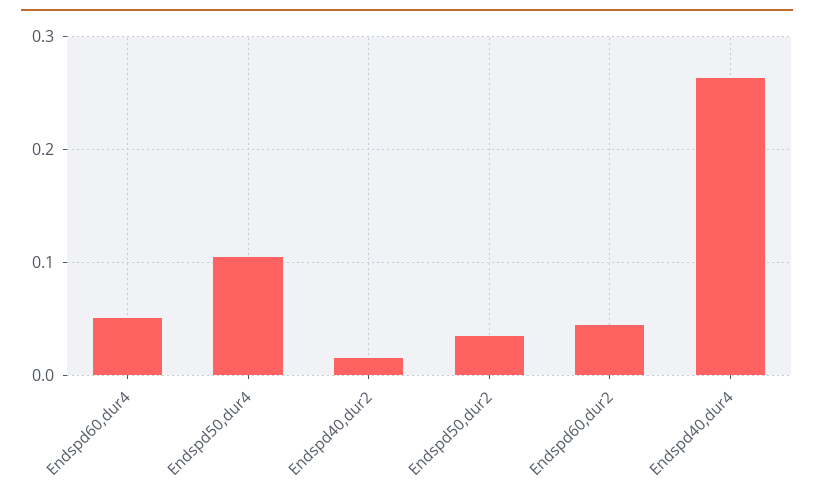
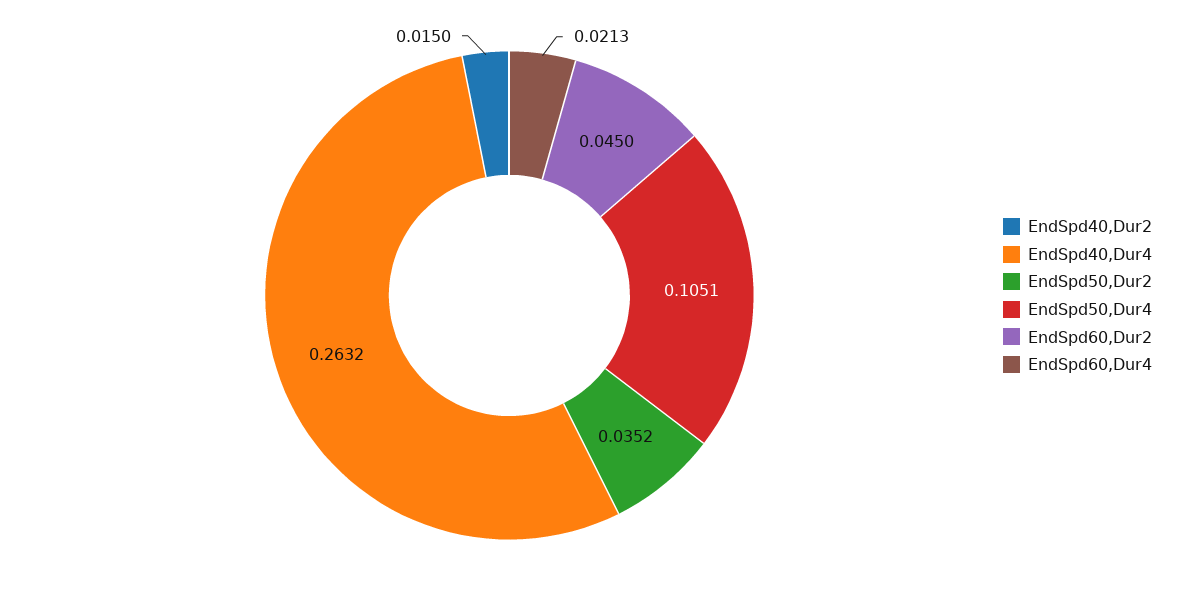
  {
-   "Endspd60,dur4": 0.05,
+   "Endspd60,dur4": 0.0213,
    "Endspd50,dur4": 0.1051,
    "Endspd40,dur2": 0.015,
    "Endspd50,dur2": 0.0352,
    "Endspd60,dur2": 0.045,
    "Endspd40,dur4": 0.2632
  }

